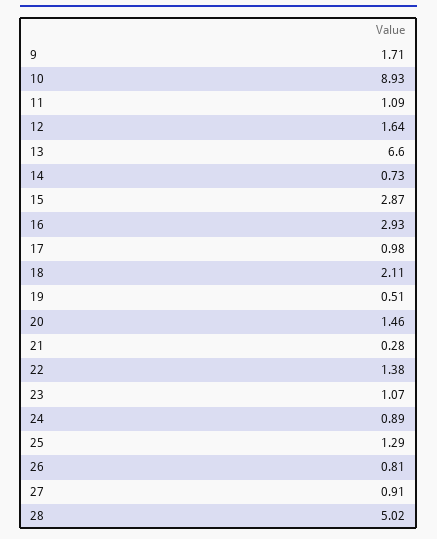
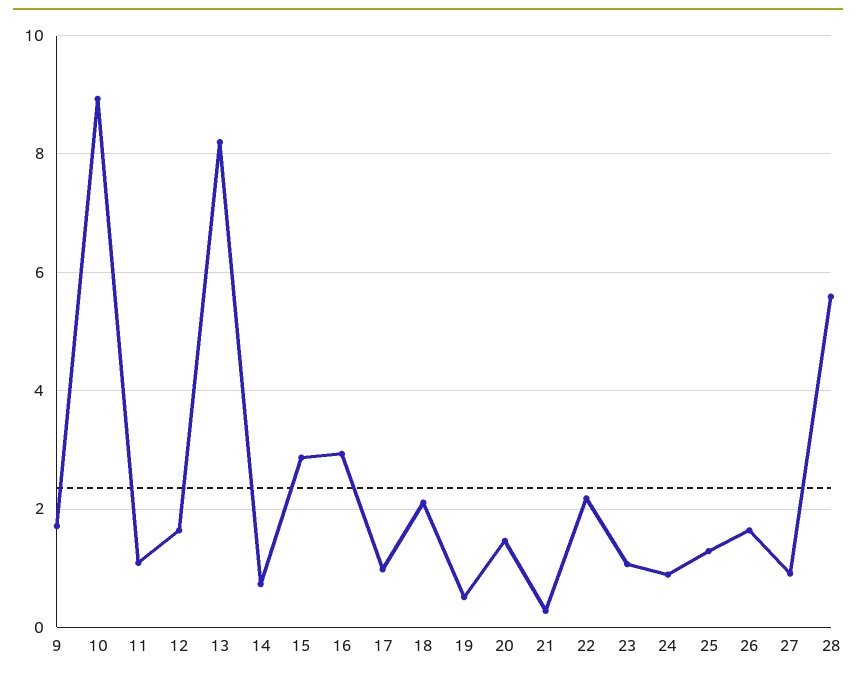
  {
    "9": 1.71,
    "10": 8.93,
    "11": 1.09,
    "12": 1.64,
-   "13": 6.6,
+   "13": 8.2,
    "14": 0.73,
    "15": 2.87,
    "16": 2.93,
    "17": 0.98,
    "18": 2.11,
    "19": 0.51,
    "20": 1.46,
    "21": 0.28,
-   "22": 1.38,
+   "22": 2.2,
    "23": 1.07,
    "24": 0.89,
    "25": 1.29,
-   "26": 0.81,
+   "26": 1.6,
    "27": 0.91,
-   "28": 5.02
+   "28": 5.6
  }

